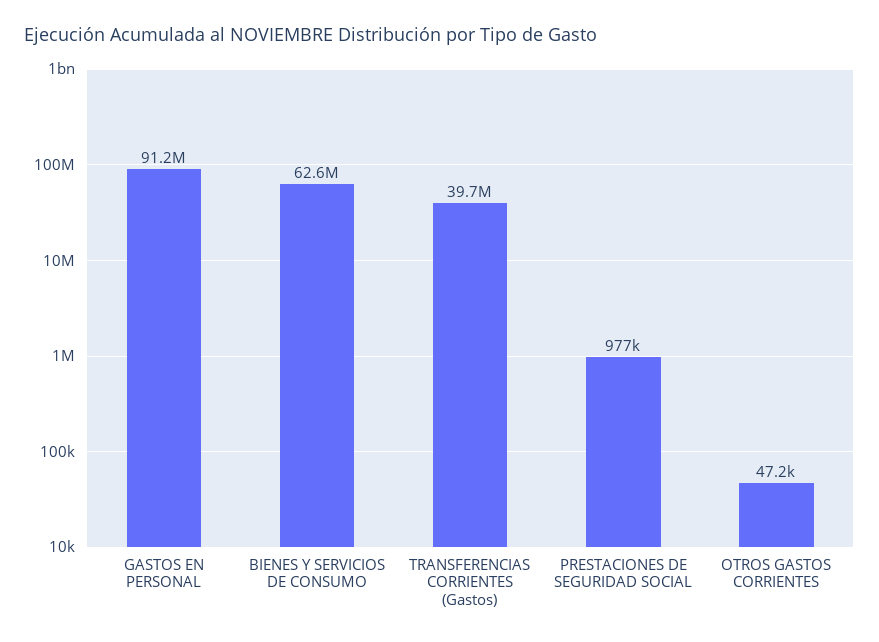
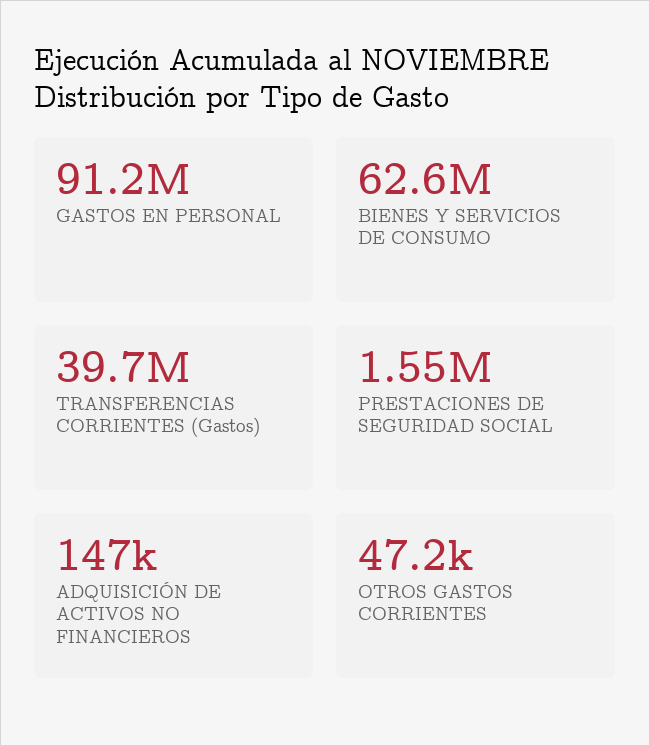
  {
    "GASTOS EN PERSONAL": 91200000,
    "BIENES Y SERVICIOS DE CONSUMO": 62600000,
    "TRANSFERENCIAS CORRIENTES (Gastos)": 39700000,
-   "PRESTACIONES DE SEGURIDAD SOCIAL": 977000,
+   "PRESTACIONES DE SEGURIDAD SOCIAL": 1550000,
-   "OTROS GASTOS CORRIENTES": 47200
+   "OTROS GASTOS CORRIENTES": 47200,
+   "ADQUISICIÓN DE ACTIVOS NO FINANCIEROS": 147000
  }

